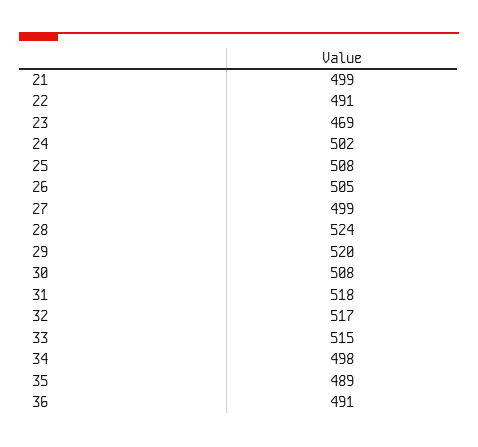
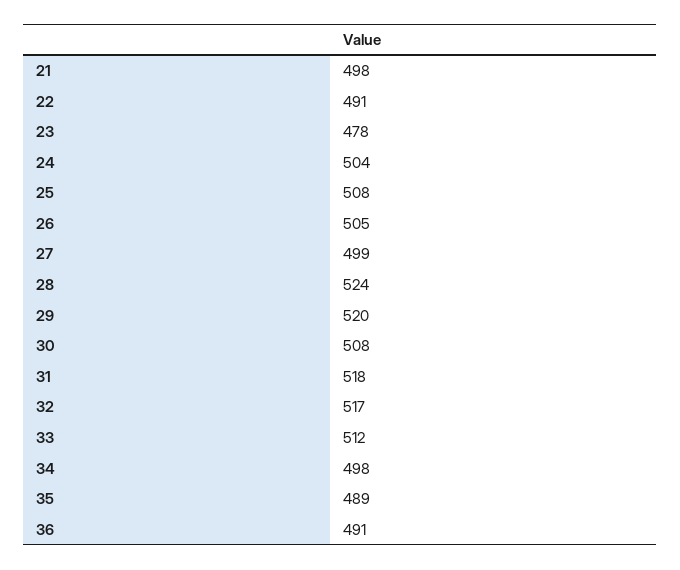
  {
-   "21": 499,
+   "21": 498,
    "22": 491,
-   "23": 469,
+   "23": 478,
-   "24": 502,
+   "24": 504,
    "25": 508,
    "26": 505,
    "27": 499,
    "28": 524,
    "29": 520,
    "30": 508,
    "31": 518,
    "32": 517,
-   "33": 515,
+   "33": 512,
    "34": 498,
    "35": 489,
    "36": 491
  }

